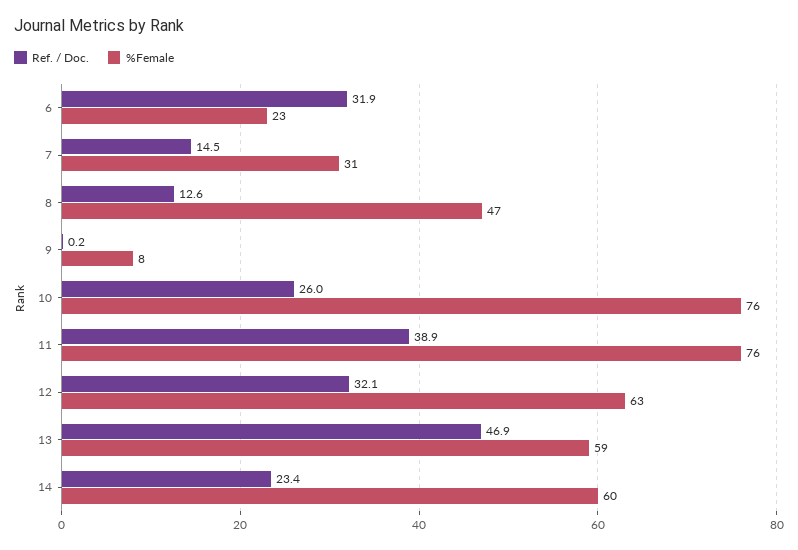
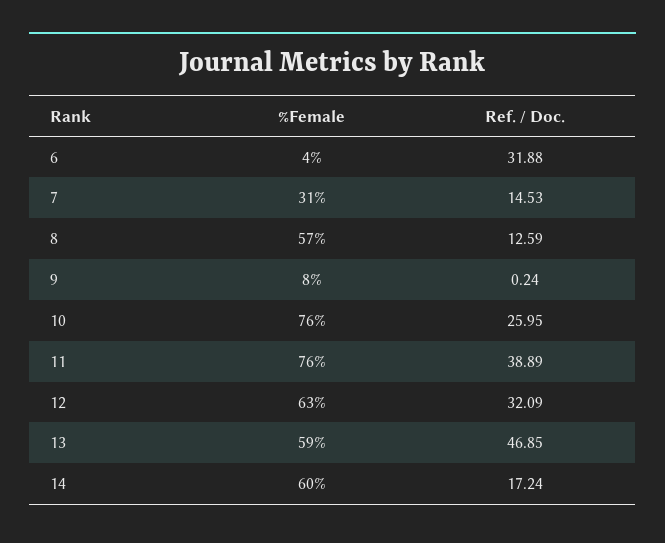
  {
    "Ref. / Doc.": {
      "6": 31.88,
      "7": 14.53,
      "8": 12.59,
      "9": 0.24,
      "10": 25.95,
      "11": 38.89,
      "12": 32.09,
      "13": 46.85,
-     "14": 23.4
+     "14": 17.24
    },
    "%Female": {
-     "6": 23,
+     "6": 4,
      "7": 31,
-     "8": 47,
+     "8": 57,
      "9": 8,
      "10": 76,
      "11": 76,
      "12": 63,
      "13": 59,
      "14": 60
    }
  }

